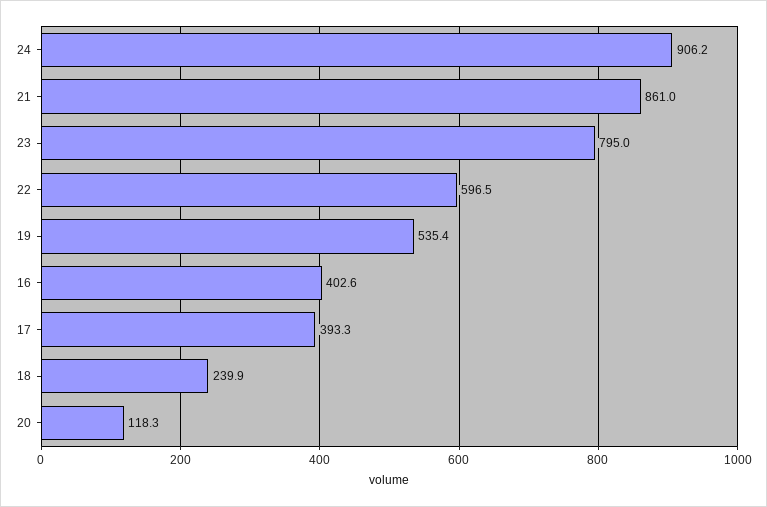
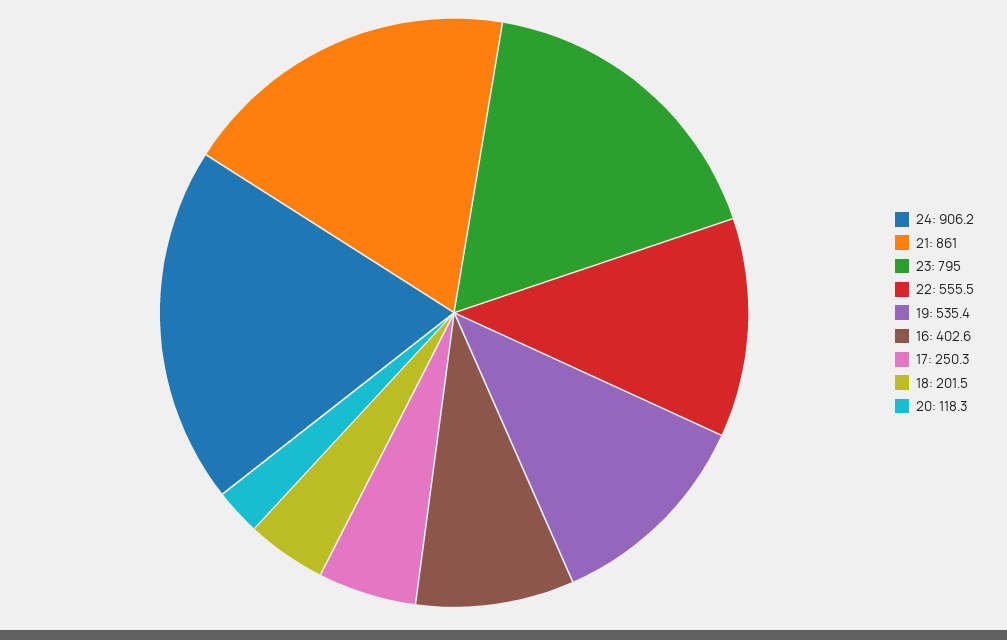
  {
    "24": 906.2,
    "21": 861,
    "23": 795,
-   "22": 596.5,
+   "22": 555.5,
    "19": 535.4,
    "16": 402.6,
-   "17": 393.3,
+   "17": 250.3,
-   "18": 239.9,
+   "18": 201.5,
    "20": 118.3
  }

